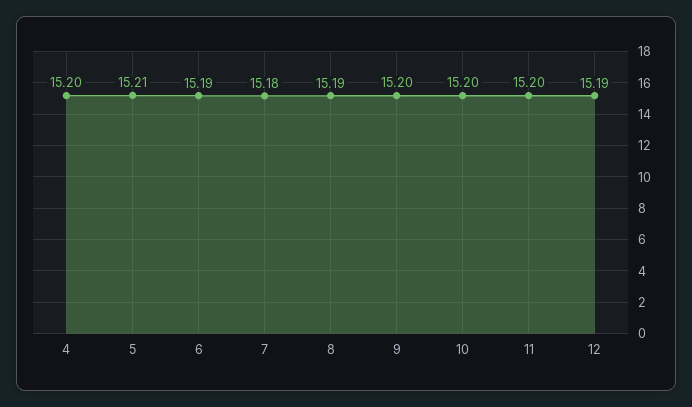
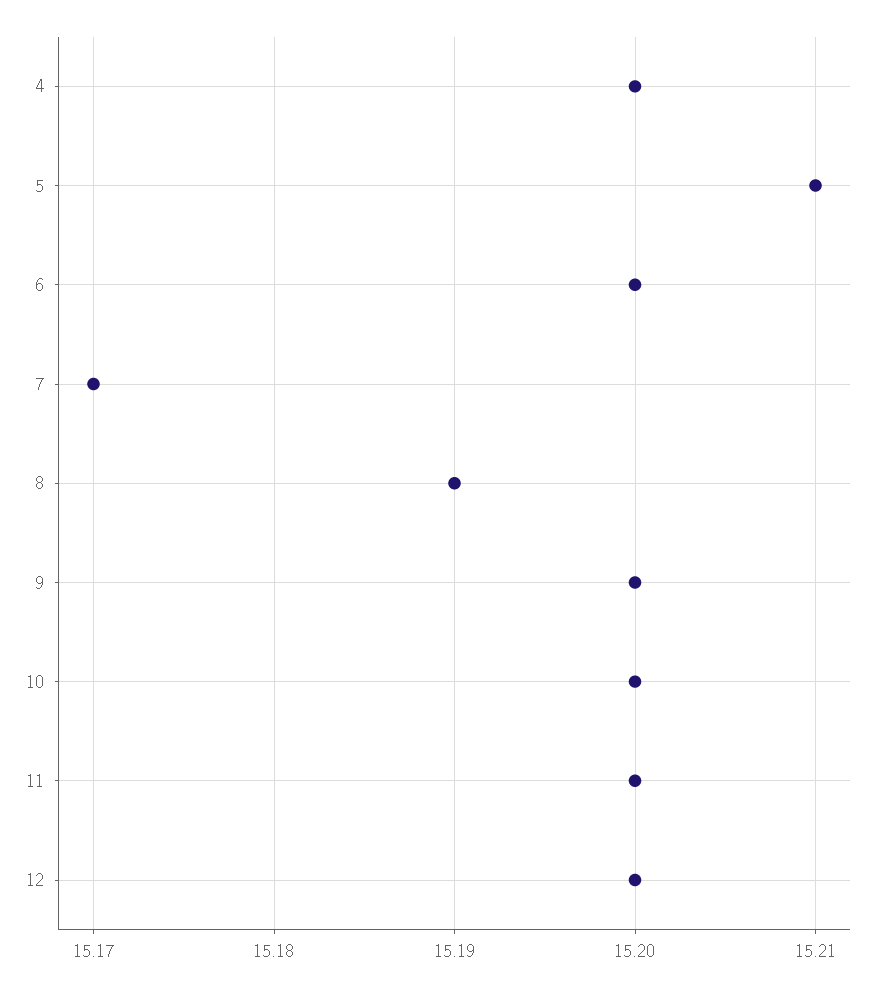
  {
    "4": 15.2,
    "5": 15.21,
-   "6": 15.19,
+   "6": 15.2,
-   "7": 15.18,
+   "7": 15.17,
    "8": 15.19,
    "9": 15.2,
    "10": 15.2,
    "11": 15.2,
-   "12": 15.19
+   "12": 15.2
  }

